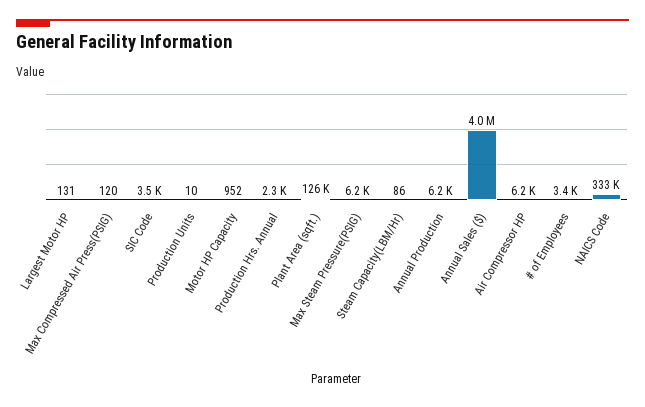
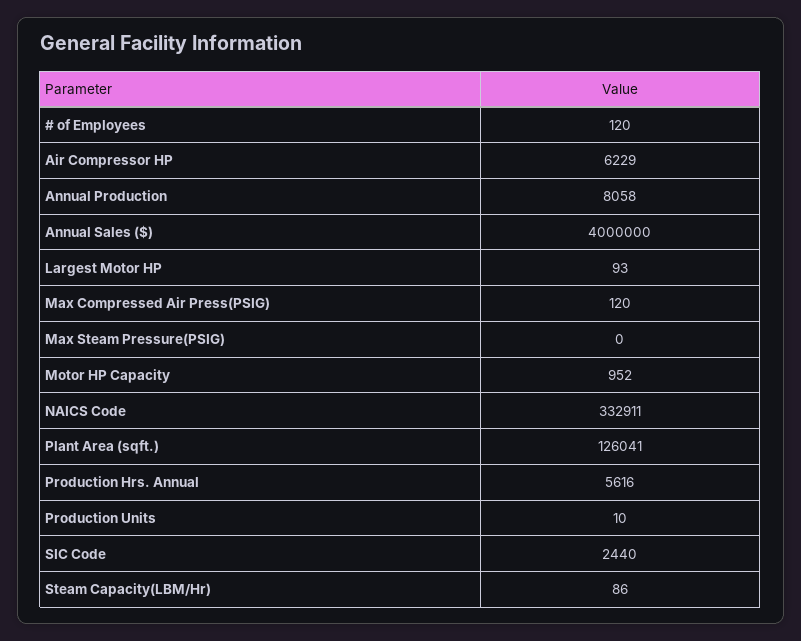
  {
-   "Largest Motor HP": 131,
+   "Largest Motor HP": 93,
    "Max Compressed Air Press(PSIG)": 120,
-   "SIC Code": 3500,
+   "SIC Code": 2440,
    "Production Units": 10,
    "Motor HP Capacity": 952,
-   "Production Hrs. Annual": 2300,
+   "Production Hrs. Annual": 5616,
    "Plant Area (sqft.)": 126041,
-   "Max Steam Pressure(PSIG)": 6200,
+   "Max Steam Pressure(PSIG)": 0,
    "Steam Capacity(LBM/Hr)": 86,
-   "Annual Production": 6200,
+   "Annual Production": 8058,
    "Annual Sales ($)": 4000000,
    "Air Compressor HP": 6229,
-   "# of Employees": 3400,
+   "# of Employees": 120,
    "NAICS Code": 332911
  }

